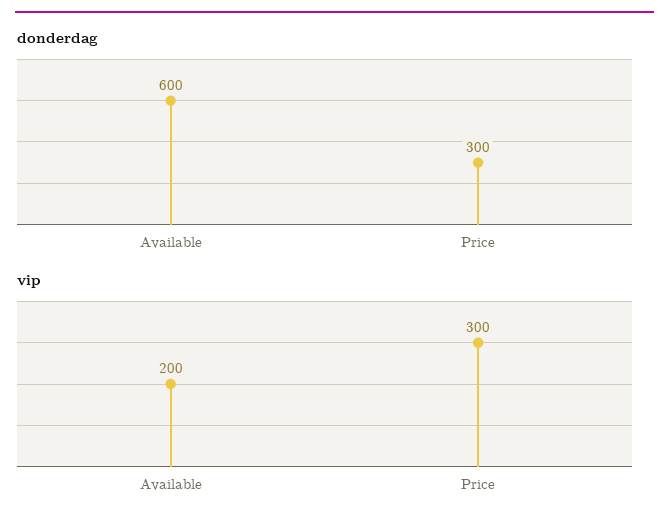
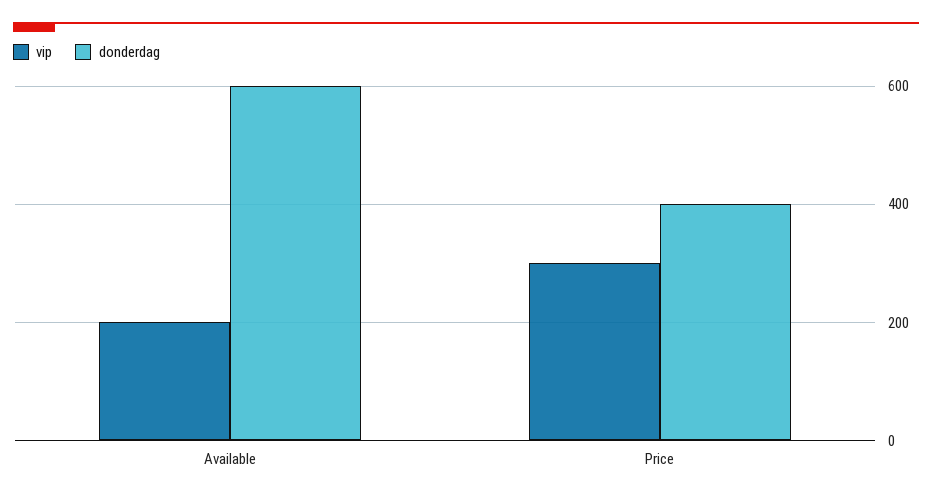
  {
    "donderdag": {
      "Available": 600,
-     "Price": 300
+     "Price": 400
    },
    "vip": {
      "Available": 200,
      "Price": 300
    }
  }

